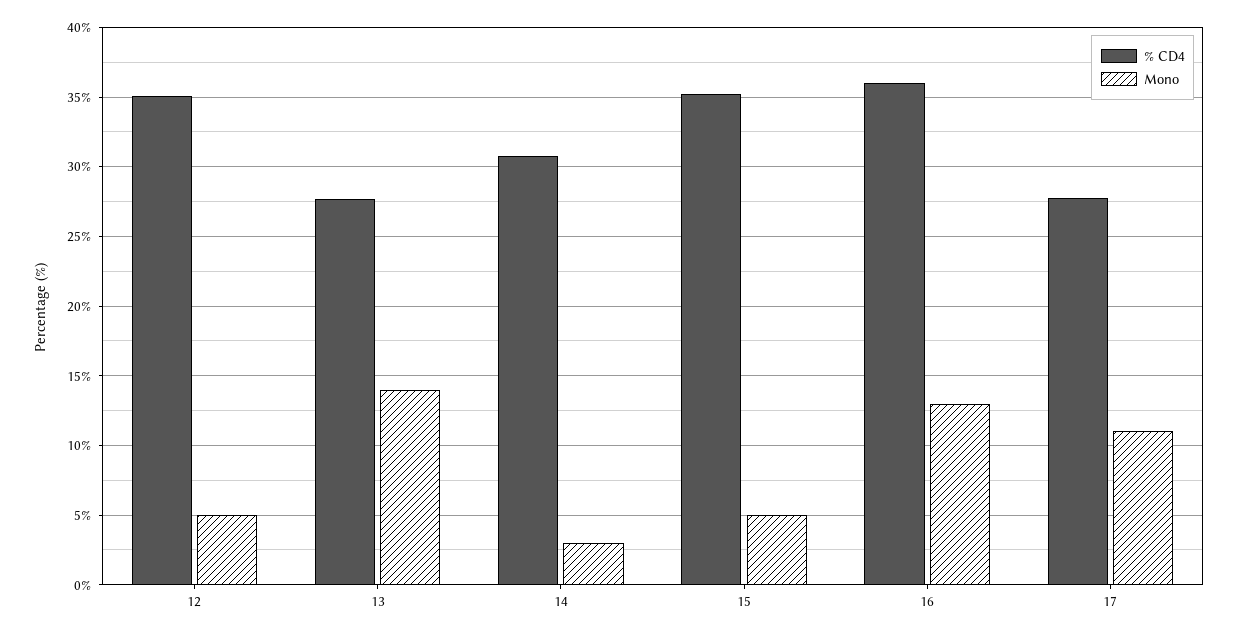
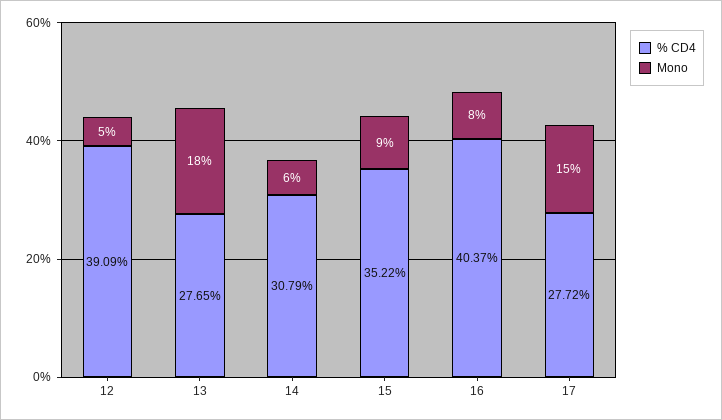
  {
    "% CD4": {
-     "12": 35,
+     "12": 39.09,
      "13": 27.65,
      "14": 30.79,
      "15": 35.22,
-     "16": 36,
+     "16": 40.37,
      "17": 27.72
    },
    "Mono": {
      "12": 5,
-     "13": 14,
+     "13": 18,
-     "14": 3,
+     "14": 6,
-     "15": 5,
+     "15": 9,
-     "16": 13,
+     "16": 8,
-     "17": 11
+     "17": 15
    }
  }

